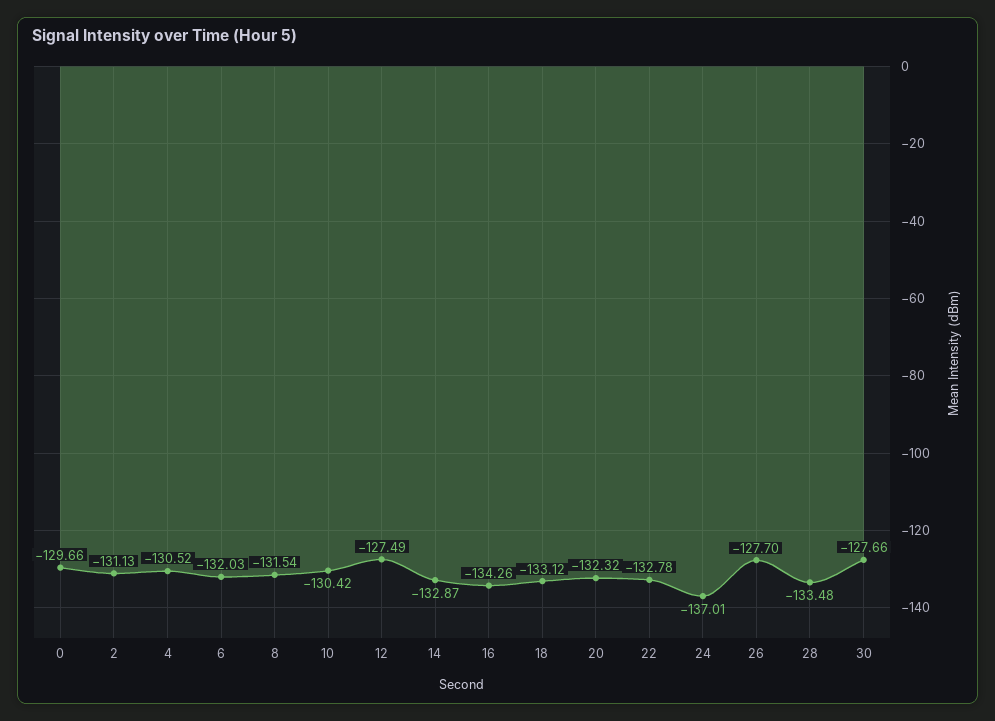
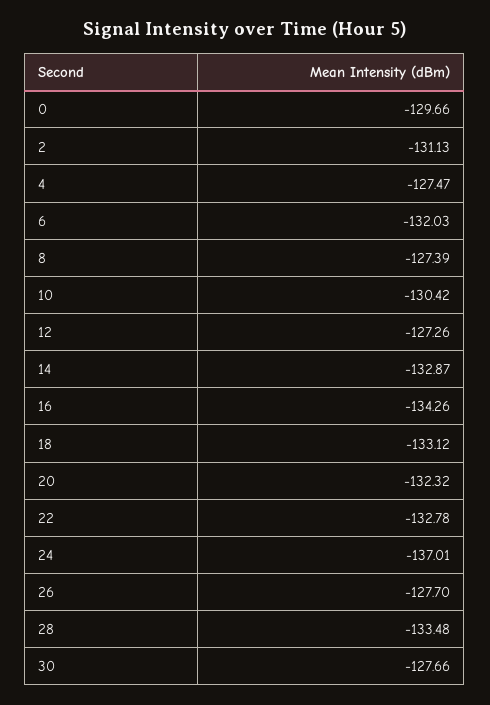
  {
    "0": -129.66,
    "2": -131.13,
-   "4": -130.52,
+   "4": -127.47,
    "6": -132.03,
-   "8": -131.54,
+   "8": -127.39,
    "10": -130.42,
-   "12": -127.49,
+   "12": -127.26,
    "14": -132.87,
    "16": -134.26,
    "18": -133.12,
    "20": -132.32,
    "22": -132.78,
    "24": -137.01,
    "26": -127.7,
    "28": -133.48,
    "30": -127.66
  }

